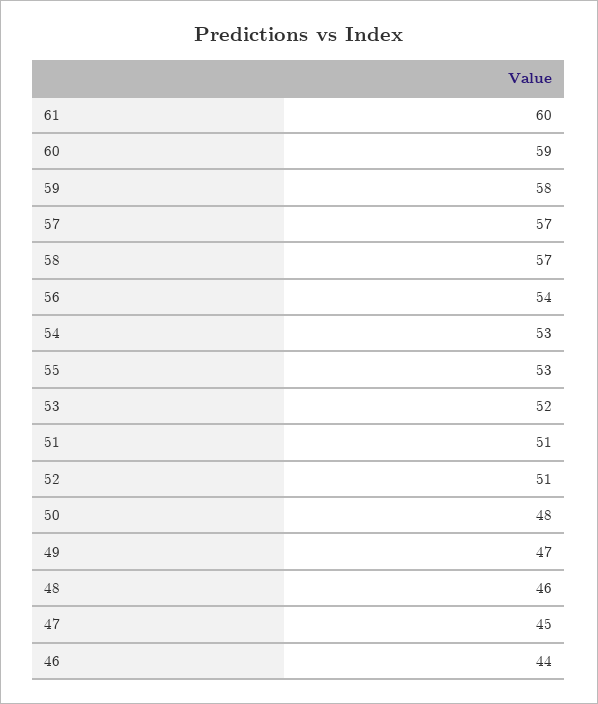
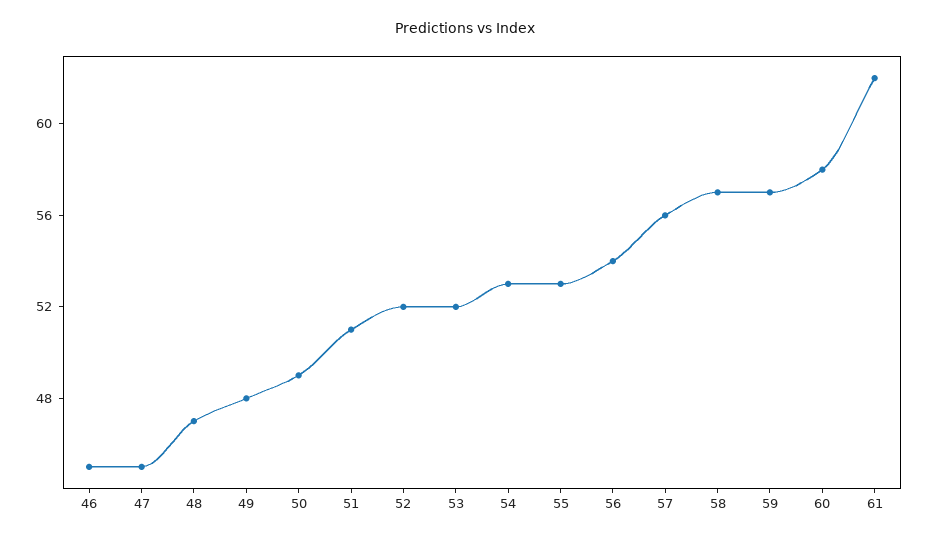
  {
-   "61": 60,
+   "61": 62,
-   "60": 59,
+   "60": 58,
-   "59": 58,
+   "59": 57,
-   "57": 57,
+   "57": 56,
    "58": 57,
    "56": 54,
    "54": 53,
    "55": 53,
    "53": 52,
    "51": 51,
-   "52": 51,
+   "52": 52,
-   "50": 48,
+   "50": 49,
-   "49": 47,
+   "49": 48,
-   "48": 46,
+   "48": 47,
    "47": 45,
-   "46": 44
+   "46": 45
  }

